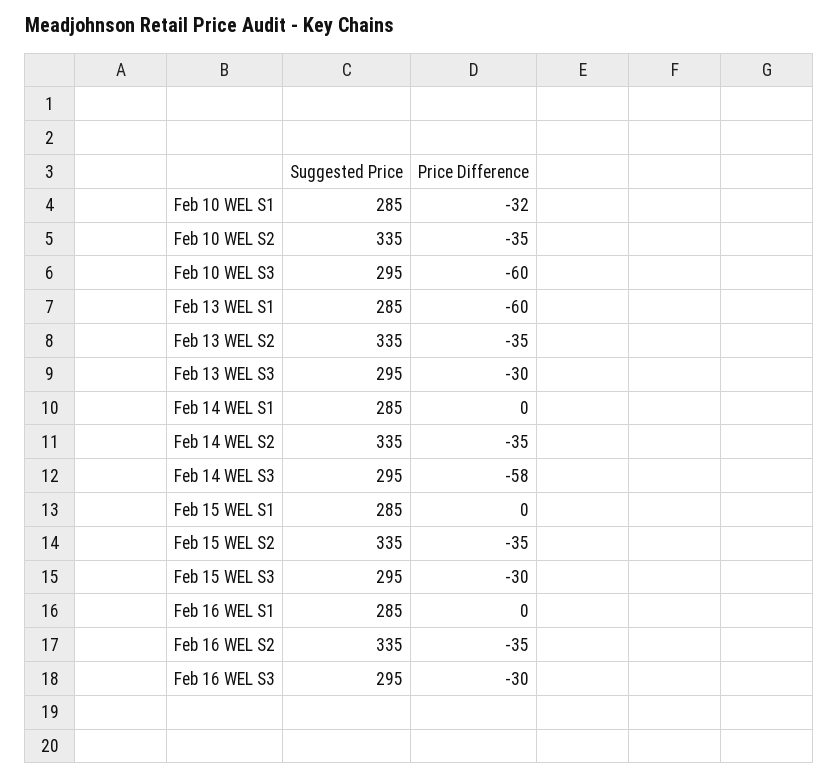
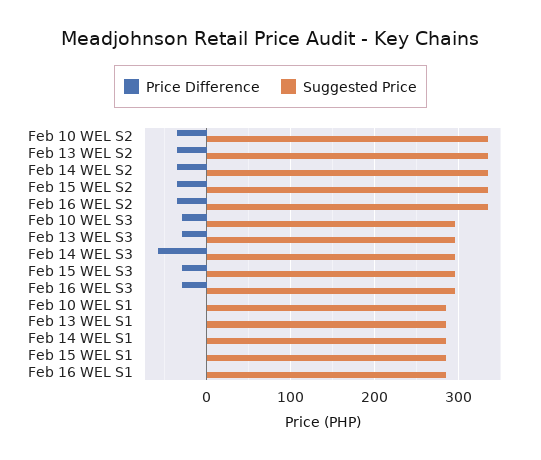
  {
    "Suggested Price": {
      "Feb 10 WEL S1": 285,
      "Feb 10 WEL S2": 335,
      "Feb 10 WEL S3": 295,
      "Feb 13 WEL S1": 285,
      "Feb 13 WEL S2": 335,
      "Feb 13 WEL S3": 295,
      "Feb 14 WEL S1": 285,
      "Feb 14 WEL S2": 335,
      "Feb 14 WEL S3": 295,
      "Feb 15 WEL S1": 285,
      "Feb 15 WEL S2": 335,
      "Feb 15 WEL S3": 295,
      "Feb 16 WEL S1": 285,
      "Feb 16 WEL S2": 335,
      "Feb 16 WEL S3": 295
    },
    "Price Difference": {
-     "Feb 10 WEL S1": -32,
+     "Feb 10 WEL S1": 0,
      "Feb 10 WEL S2": -35,
-     "Feb 10 WEL S3": -60,
+     "Feb 10 WEL S3": -30,
-     "Feb 13 WEL S1": -60,
+     "Feb 13 WEL S1": 0,
      "Feb 13 WEL S2": -35,
      "Feb 13 WEL S3": -30,
      "Feb 14 WEL S1": 0,
      "Feb 14 WEL S2": -35,
      "Feb 14 WEL S3": -58,
      "Feb 15 WEL S1": 0,
      "Feb 15 WEL S2": -35,
      "Feb 15 WEL S3": -30,
      "Feb 16 WEL S1": 0,
      "Feb 16 WEL S2": -35,
      "Feb 16 WEL S3": -30
    }
  }

